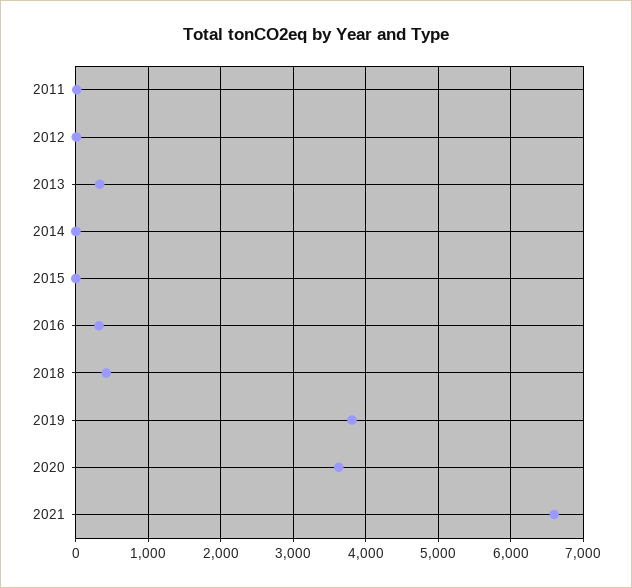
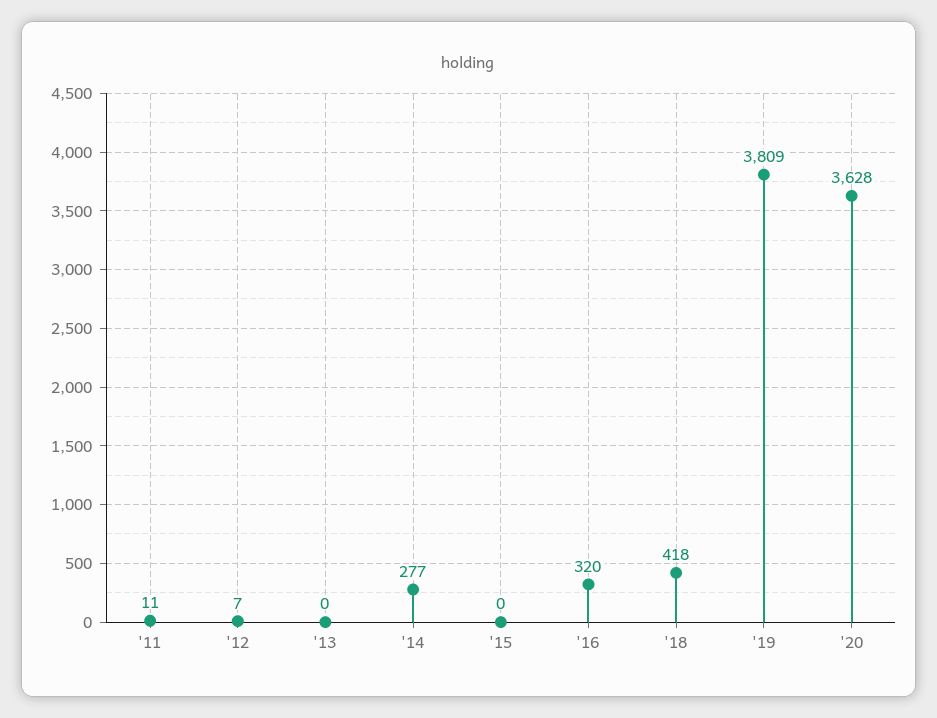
  {
    "2011": 11,
    "2012": 7,
-   "2013": 300,
+   "2013": 0,
-   "2014": 0,
+   "2014": 277,
    "2015": 0,
    "2016": 320,
    "2018": 418,
    "2019": 3809,
-   "2020": 3628,
+   "2020": 3628
-   "2021": 6600
  }

